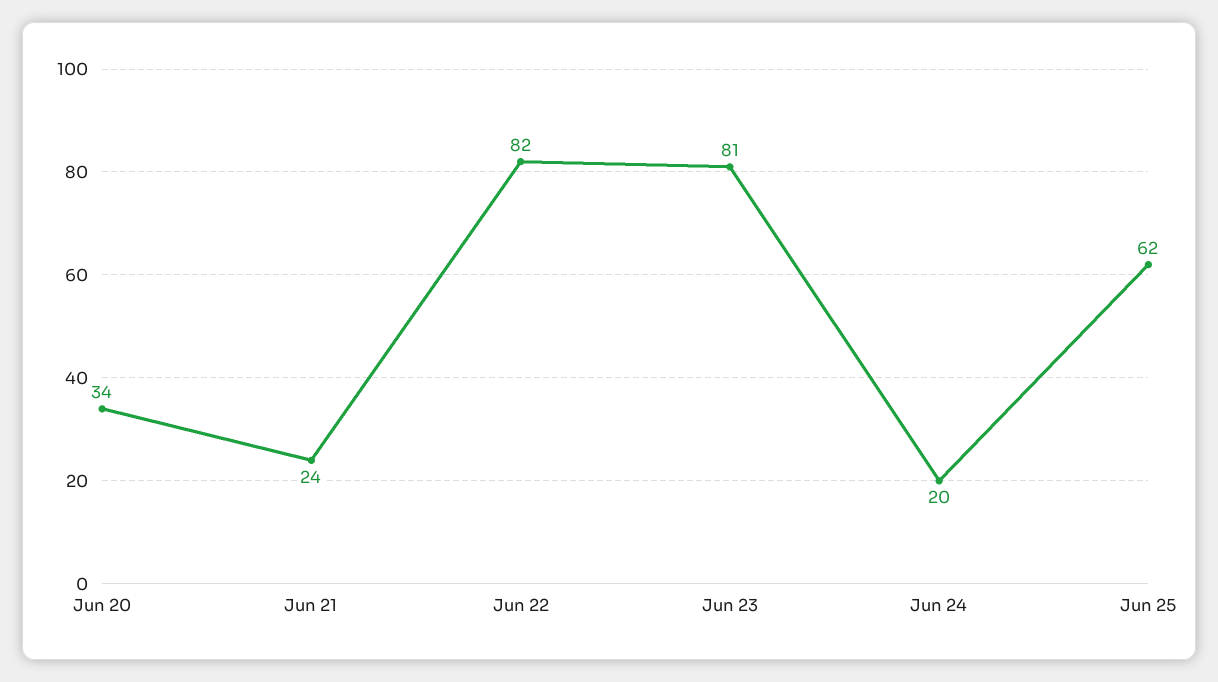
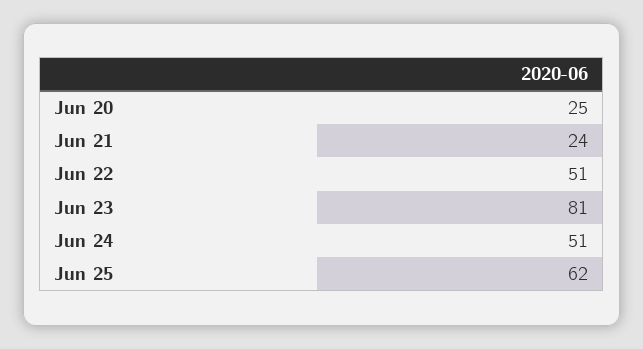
  {
-   "Jun 20": 34,
+   "Jun 20": 25,
    "Jun 21": 24,
-   "Jun 22": 82,
+   "Jun 22": 51,
    "Jun 23": 81,
-   "Jun 24": 20,
+   "Jun 24": 51,
    "Jun 25": 62
  }

